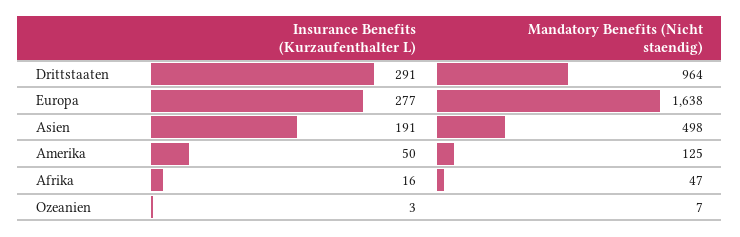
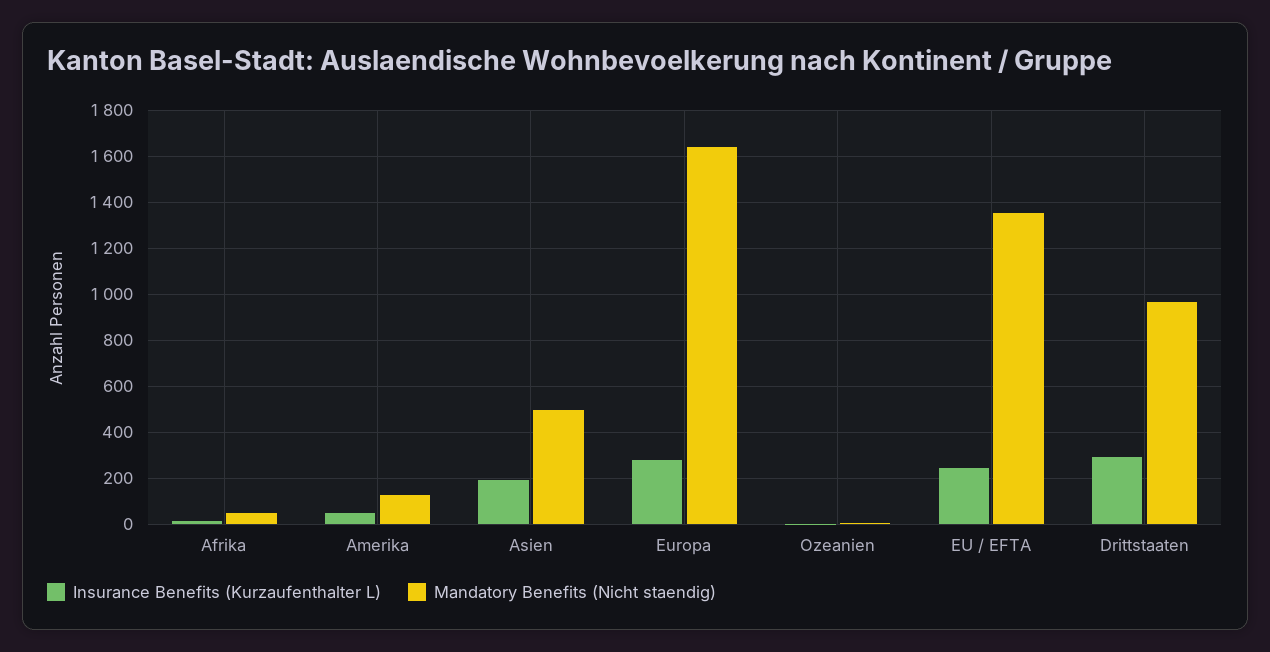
  {
    "Insurance Benefits (Kurzaufenthalter L)": {
      "Drittstaaten": 291,
      "Europa": 277,
      "Asien": 191,
      "Amerika": 50,
      "Afrika": 16,
-     "Ozeanien": 3
+     "Ozeanien": 3,
+     "EU / EFTA": 250
    },
    "Mandatory Benefits (Nicht staendig)": {
      "Drittstaaten": 964,
      "Europa": 1638,
      "Asien": 498,
      "Amerika": 125,
      "Afrika": 47,
-     "Ozeanien": 7
+     "Ozeanien": 7,
+     "EU / EFTA": 1350
    }
  }

